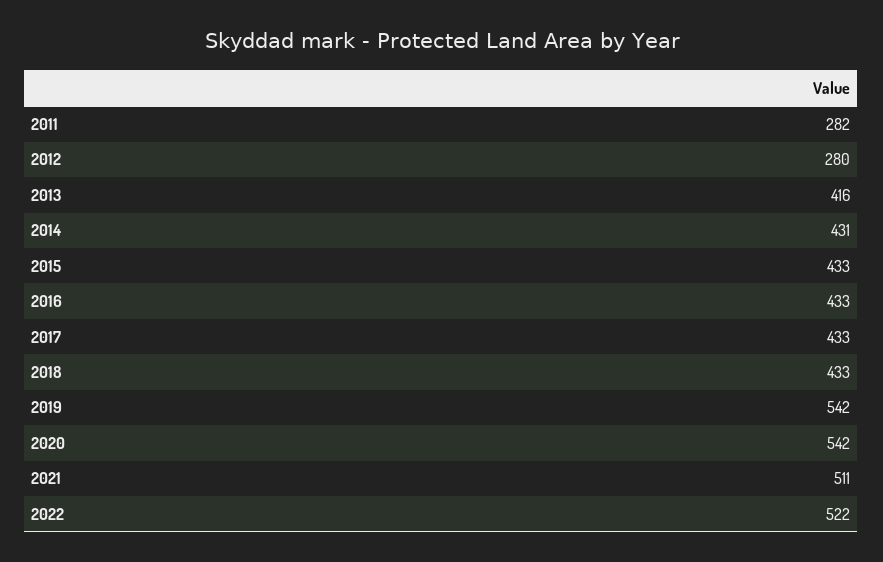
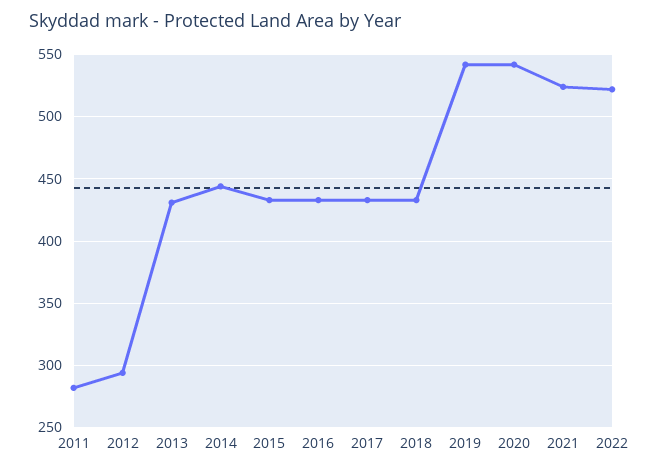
  {
    "2011": 282,
-   "2012": 280,
+   "2012": 295,
-   "2013": 416,
+   "2013": 430,
-   "2014": 431,
+   "2014": 445,
    "2015": 433,
    "2016": 433,
    "2017": 433,
    "2018": 433,
    "2019": 542,
    "2020": 542,
-   "2021": 511,
+   "2021": 525,
    "2022": 522
  }

